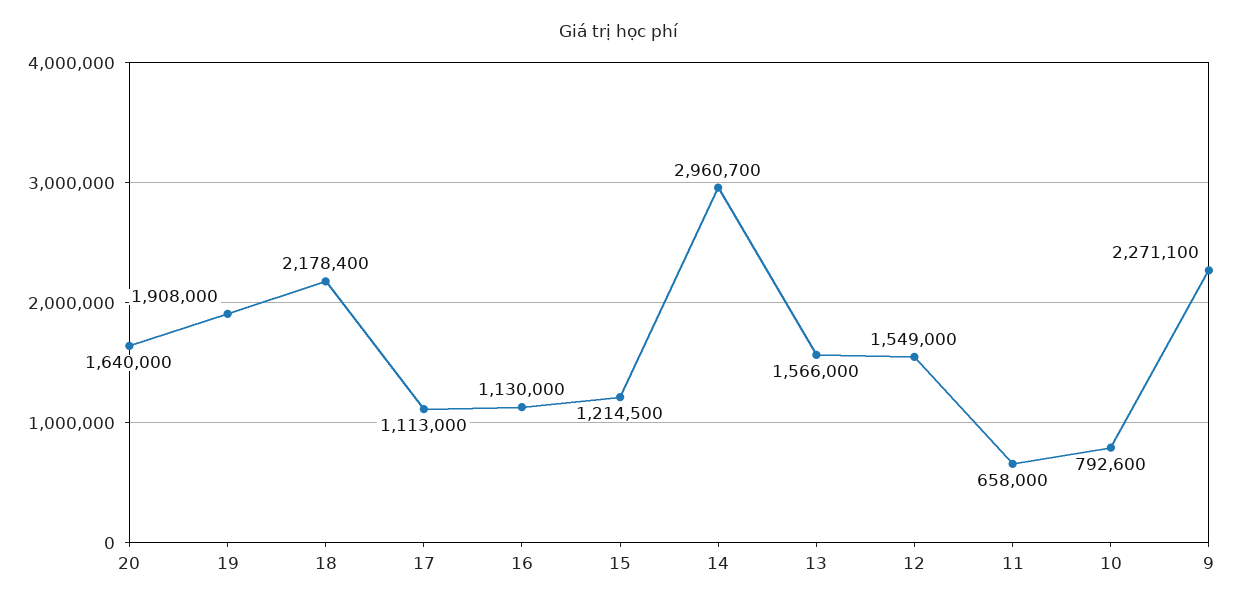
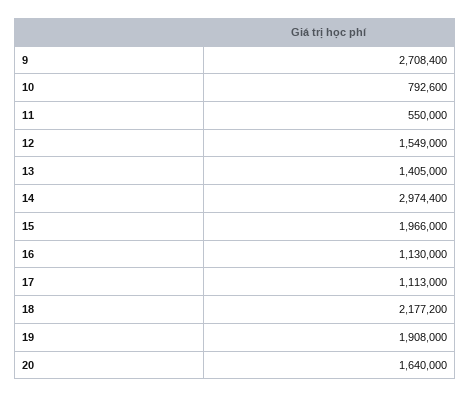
  {
    "20": 1640000,
    "19": 1908000,
-   "18": 2178400,
+   "18": 2177200,
    "17": 1113000,
    "16": 1130000,
-   "15": 1214500,
+   "15": 1966000,
-   "14": 2960700,
+   "14": 2974400,
-   "13": 1566000,
+   "13": 1405000,
    "12": 1549000,
-   "11": 658000,
+   "11": 550000,
    "10": 792600,
-   "9": 2271100
+   "9": 2708400
  }

